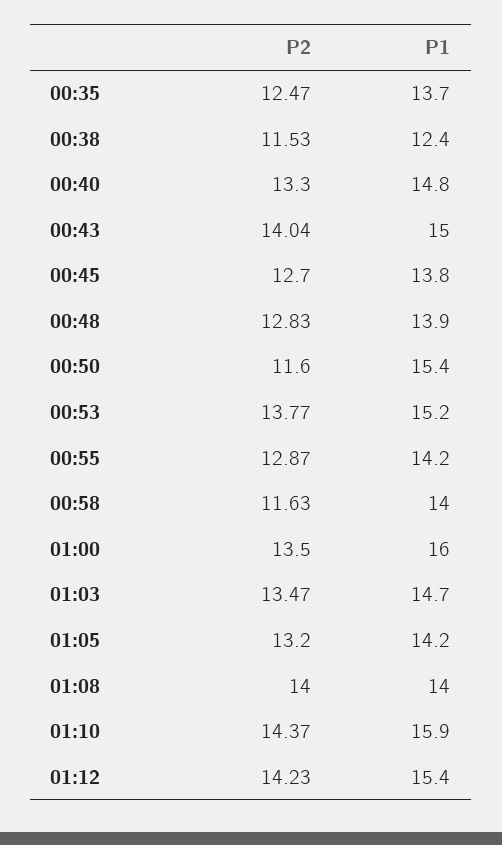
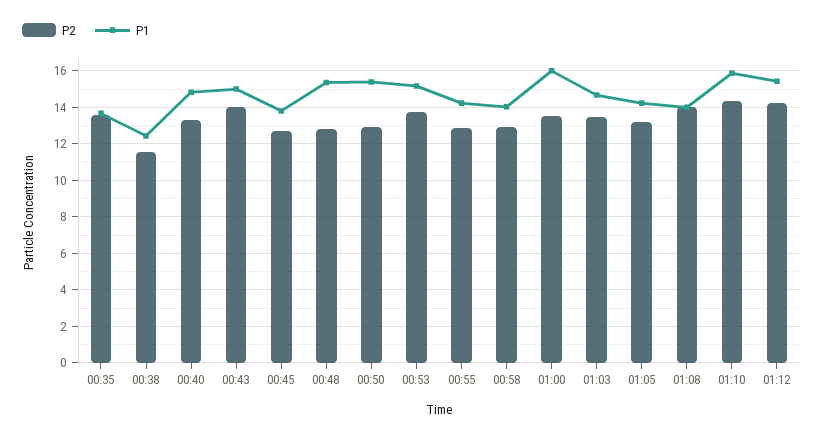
  {
    "P2": {
-     "00:35": 12.47,
+     "00:35": 13.5,
      "00:38": 11.53,
      "00:40": 13.3,
      "00:43": 14.04,
      "00:45": 12.7,
      "00:48": 12.83,
-     "00:50": 11.6,
+     "00:50": 13,
      "00:53": 13.77,
      "00:55": 12.87,
-     "00:58": 11.63,
+     "00:58": 13,
      "01:00": 13.5,
      "01:03": 13.47,
      "01:05": 13.2,
      "01:08": 14,
      "01:10": 14.37,
      "01:12": 14.23
    },
    "P1": {
      "00:35": 13.7,
      "00:38": 12.4,
      "00:40": 14.8,
      "00:43": 15,
      "00:45": 13.8,
-     "00:48": 13.9,
+     "00:48": 15.5,
      "00:50": 15.4,
      "00:53": 15.2,
      "00:55": 14.2,
      "00:58": 14,
      "01:00": 16,
      "01:03": 14.7,
      "01:05": 14.2,
      "01:08": 14,
      "01:10": 15.9,
      "01:12": 15.4
    }
  }

